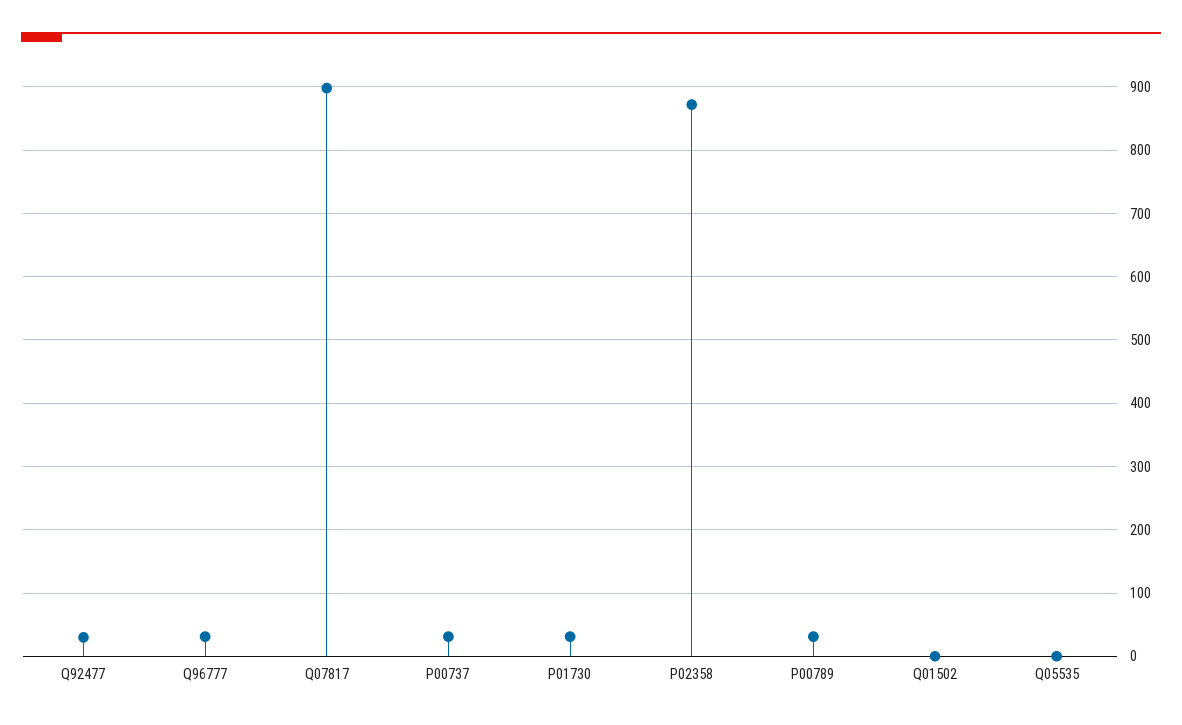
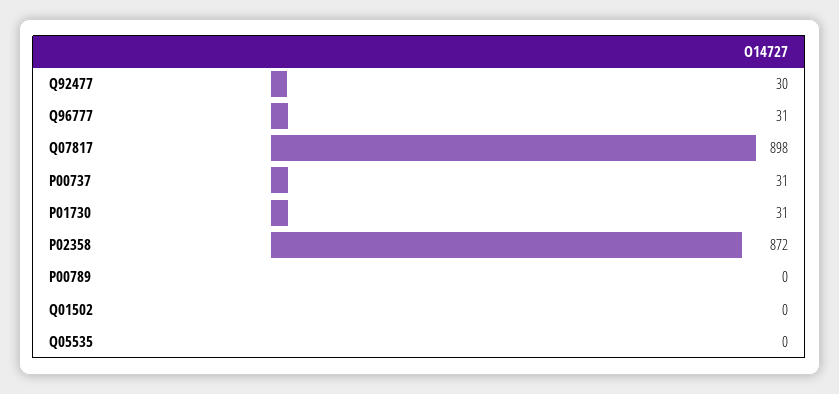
  {
    "Q92477": 30,
    "Q96777": 31,
    "Q07817": 898,
    "P00737": 31,
    "P01730": 31,
    "P02358": 872,
-   "P00789": 30,
+   "P00789": 0,
    "Q01502": 0,
    "Q05535": 0
  }

